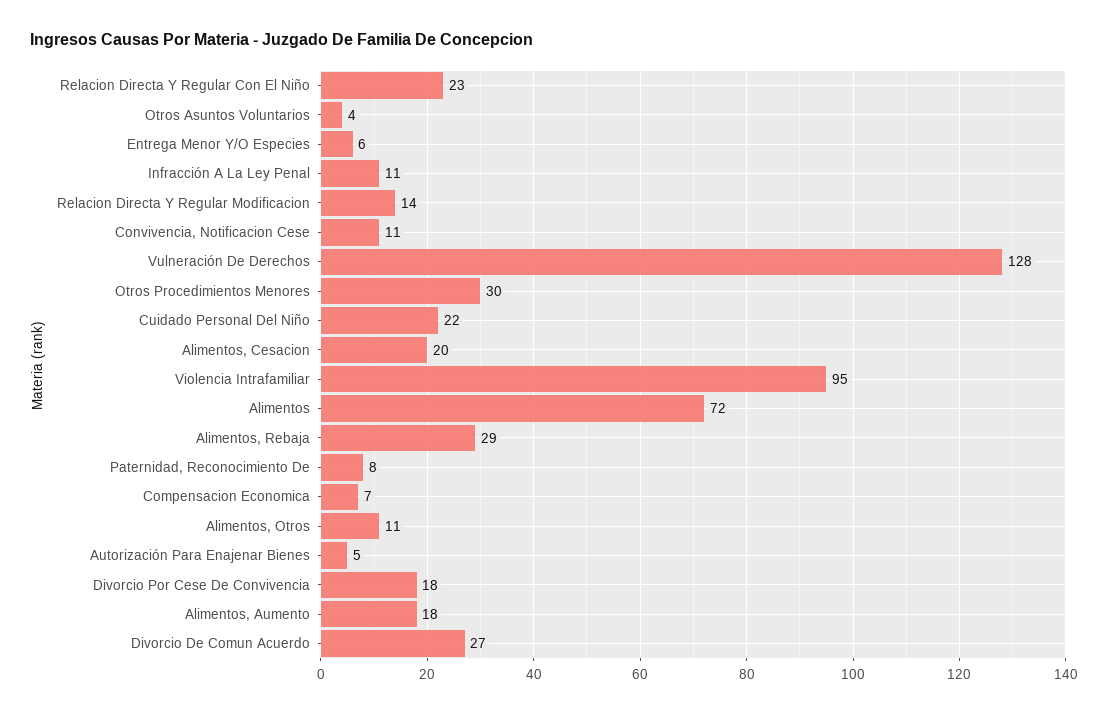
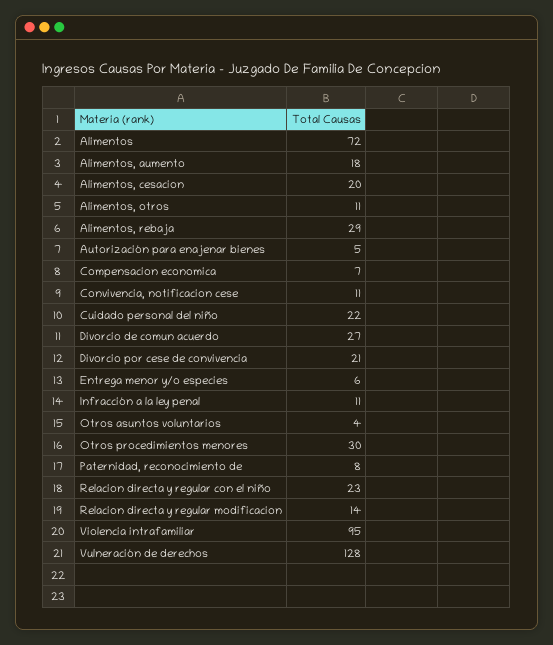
  {
    "Relacion Directa Y Regular Con El Niño": 23,
    "Otros Asuntos Voluntarios": 4,
    "Entrega Menor Y/O Especies": 6,
    "Infracción A La Ley Penal": 11,
    "Relacion Directa Y Regular Modificacion": 14,
    "Convivencia, Notificacion Cese": 11,
    "Vulneración De Derechos": 128,
    "Otros Procedimientos Menores": 30,
    "Cuidado Personal Del Niño": 22,
    "Alimentos, Cesacion": 20,
    "Violencia Intrafamiliar": 95,
    "Alimentos": 72,
    "Alimentos, Rebaja": 29,
    "Paternidad, Reconocimiento De": 8,
    "Compensacion Economica": 7,
    "Alimentos, Otros": 11,
    "Autorización Para Enajenar Bienes": 5,
-   "Divorcio Por Cese De Convivencia": 18,
+   "Divorcio Por Cese De Convivencia": 21,
    "Alimentos, Aumento": 18,
    "Divorcio De Comun Acuerdo": 27
  }

